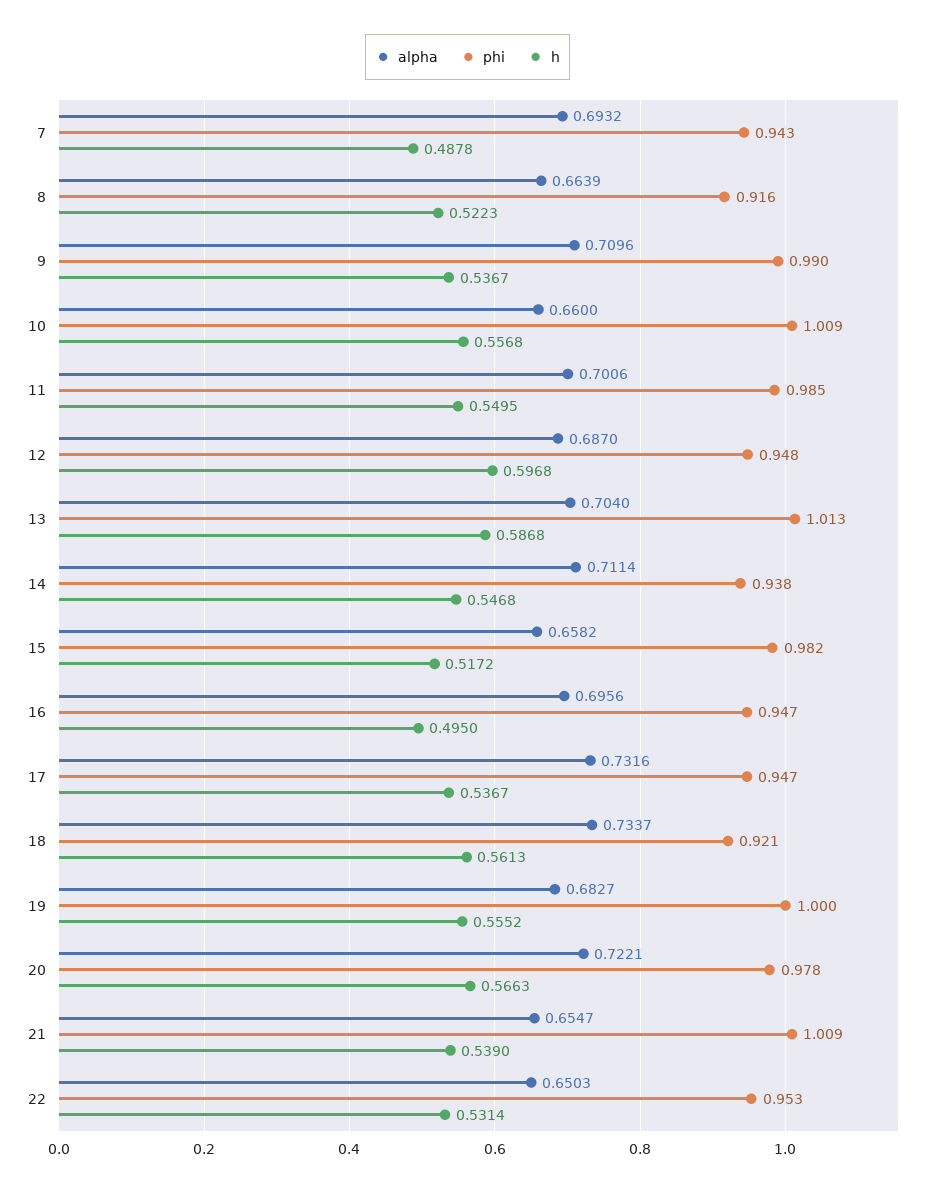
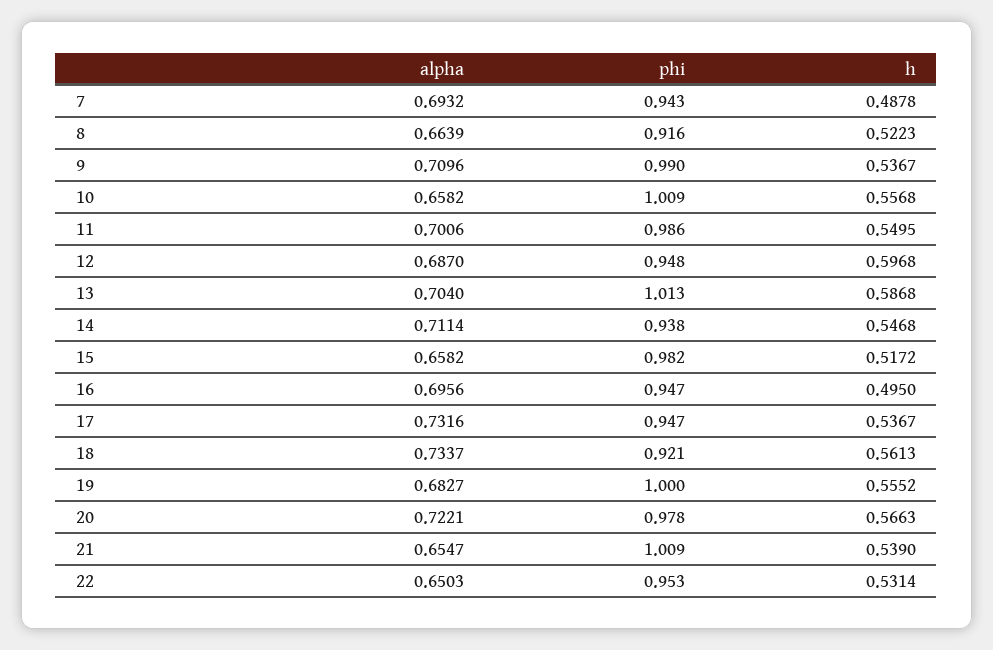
  {
    "alpha": {
      "7": 0.6932,
      "8": 0.6639,
      "9": 0.7096,
-     "10": 0.66,
+     "10": 0.6582,
      "11": 0.7006,
      "12": 0.687,
      "13": 0.704,
      "14": 0.7114,
      "15": 0.6582,
      "16": 0.6956,
      "17": 0.7316,
      "18": 0.7337,
      "19": 0.6827,
      "20": 0.7221,
      "21": 0.6547,
      "22": 0.6503
    },
    "phi": {
      "7": 0.943,
      "8": 0.916,
      "9": 0.99,
      "10": 1.009,
-     "11": 0.985,
+     "11": 0.986,
      "12": 0.948,
      "13": 1.013,
      "14": 0.938,
      "15": 0.982,
      "16": 0.947,
      "17": 0.947,
      "18": 0.921,
      "19": 1,
      "20": 0.978,
      "21": 1.009,
      "22": 0.953
    },
    "h": {
      "7": 0.4878,
      "8": 0.5223,
      "9": 0.5367,
      "10": 0.5568,
      "11": 0.5495,
      "12": 0.5968,
      "13": 0.5868,
      "14": 0.5468,
      "15": 0.5172,
      "16": 0.495,
      "17": 0.5367,
      "18": 0.5613,
      "19": 0.5552,
      "20": 0.5663,
      "21": 0.539,
      "22": 0.5314
    }
  }

